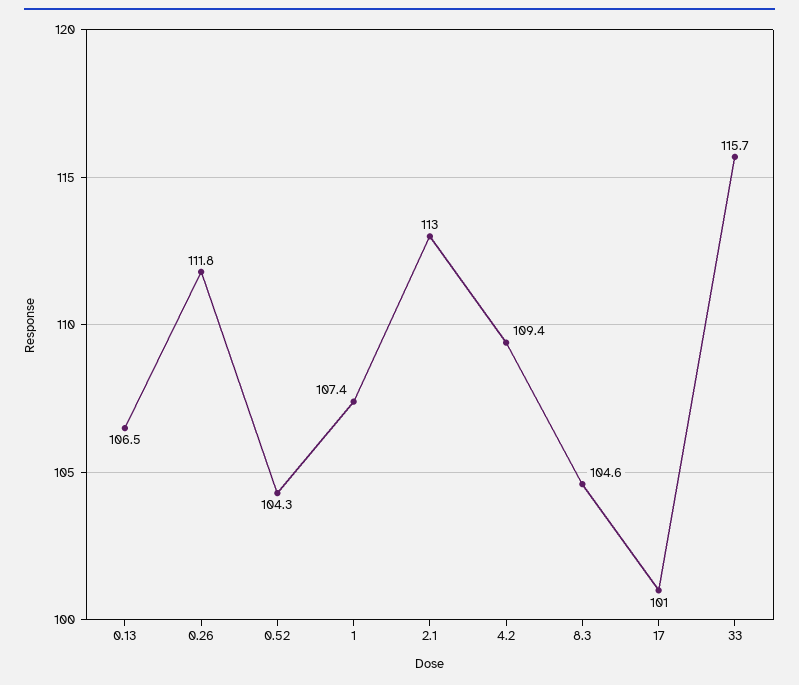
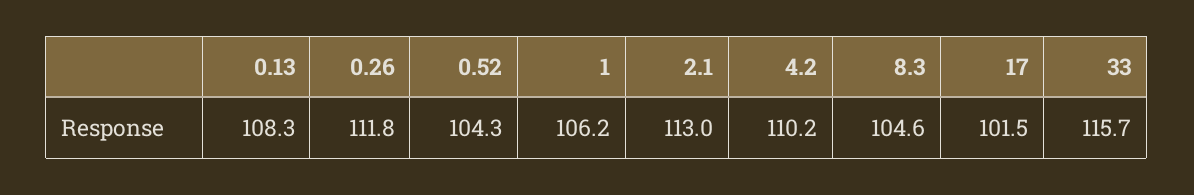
  {
-   "0.13": 106.5,
+   "0.13": 108.3,
    "0.26": 111.8,
    "0.52": 104.3,
-   "1": 107.4,
+   "1": 106.2,
    "2.1": 113,
-   "4.2": 109.4,
+   "4.2": 110.2,
    "8.3": 104.6,
-   "17": 101,
+   "17": 101.5,
    "33": 115.7
  }

